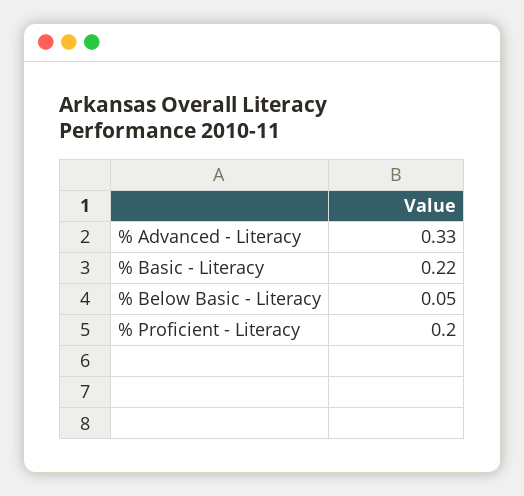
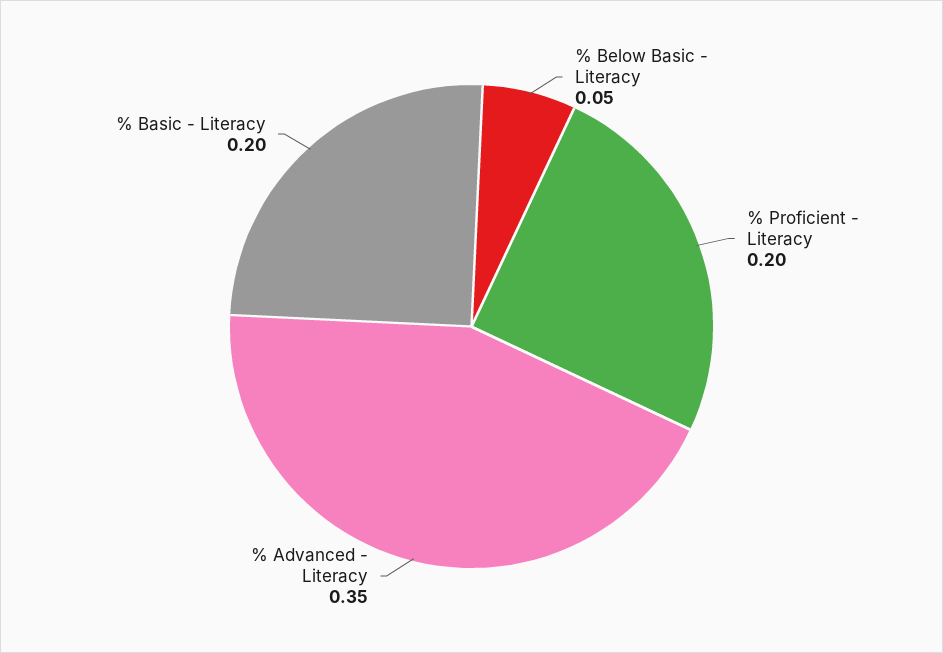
  {
-   "% Advanced - Literacy": 0.33,
+   "% Advanced - Literacy": 0.35,
-   "% Basic - Literacy": 0.22,
+   "% Basic - Literacy": 0.2,
    "% Below Basic - Literacy": 0.05,
    "% Proficient - Literacy": 0.2
  }

